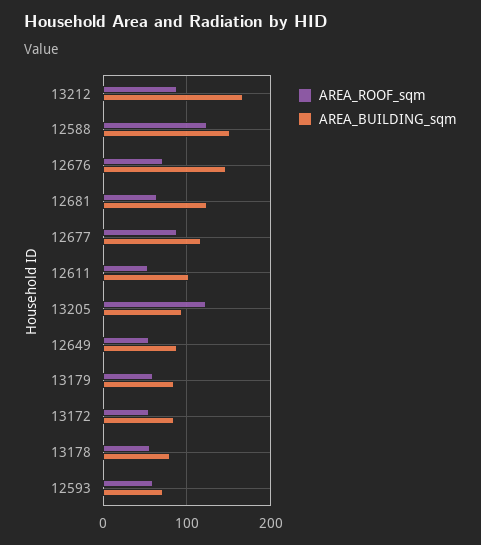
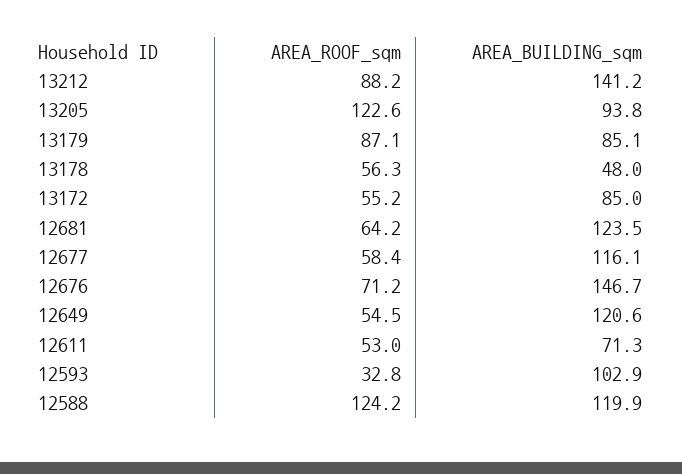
  {
    "AREA_ROOF_sqm": {
      "13212": 88.2,
      "12588": 124.2,
      "12676": 71.2,
      "12681": 64.2,
-     "12677": 90,
+     "12677": 58.4,
      "12611": 53,
      "13205": 122.6,
      "12649": 54.5,
-     "13179": 60,
+     "13179": 87.1,
      "13172": 55.2,
      "13178": 56.3,
-     "12593": 60
+     "12593": 32.8
    },
    "AREA_BUILDING_sqm": {
-     "13212": 170,
+     "13212": 141.2,
-     "12588": 150,
+     "12588": 119.9,
      "12676": 146.7,
      "12681": 123.5,
      "12677": 116.1,
-     "12611": 100,
+     "12611": 71.3,
      "13205": 93.8,
-     "12649": 90,
+     "12649": 120.6,
      "13179": 85.1,
      "13172": 85,
-     "13178": 80,
+     "13178": 48,
-     "12593": 70
+     "12593": 102.9
    }
  }

